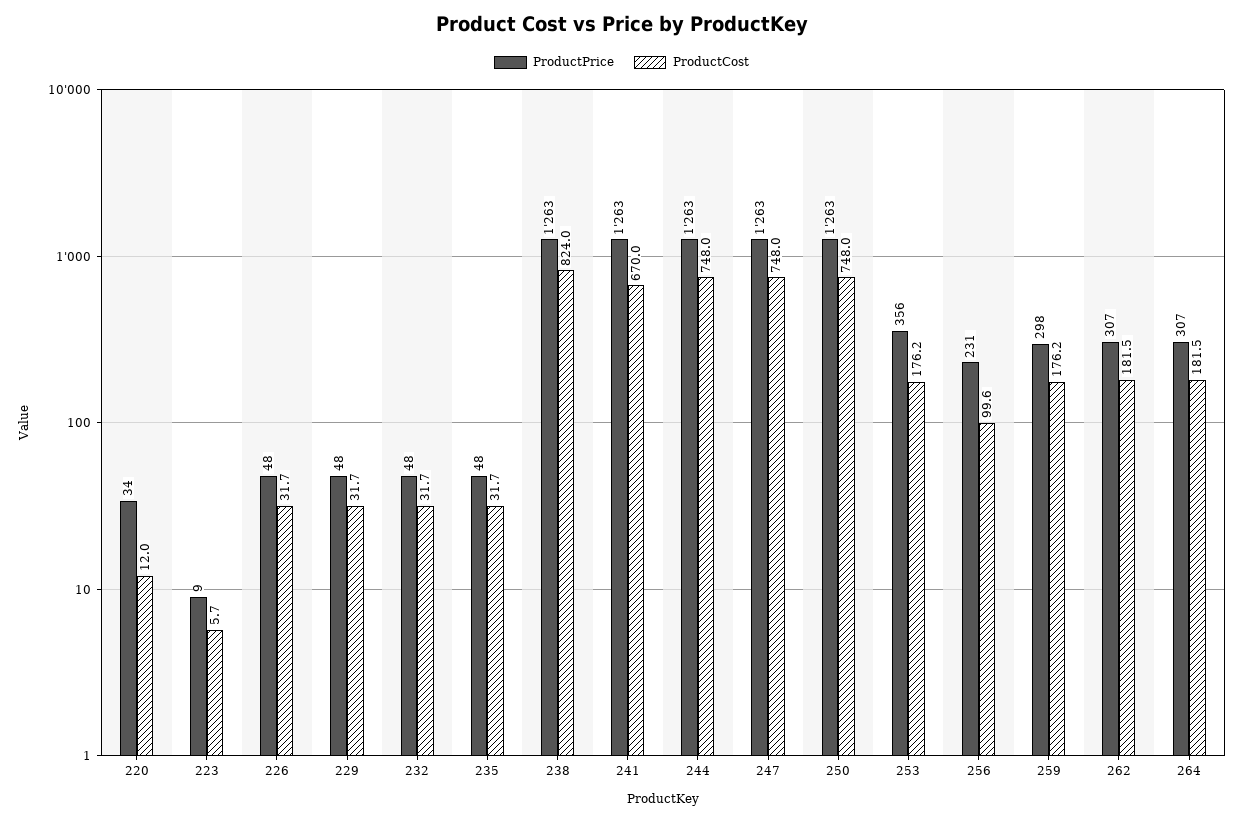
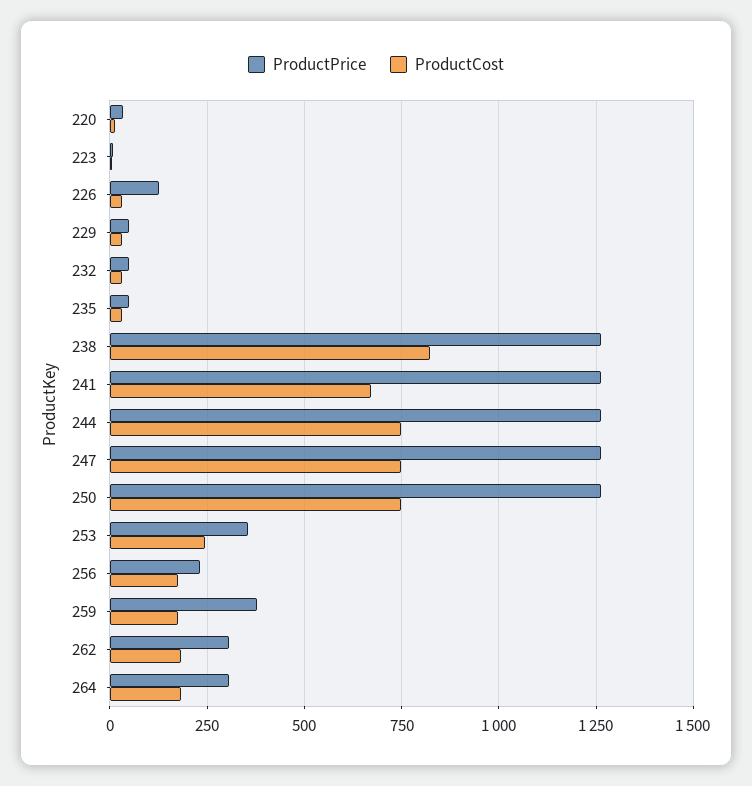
  {
    "ProductPrice": {
      "220": 34,
      "223": 9,
-     "226": 48,
+     "226": 125,
      "229": 48,
      "232": 48,
      "235": 48,
      "238": 1263,
      "241": 1263,
      "244": 1263,
      "247": 1263,
      "250": 1263,
      "253": 356,
      "256": 231,
-     "259": 298,
+     "259": 375,
      "262": 307,
      "264": 307
    },
    "ProductCost": {
      "220": 12,
      "223": 5.7,
      "226": 31.7,
      "229": 31.7,
      "232": 31.7,
      "235": 31.7,
      "238": 824,
      "241": 670,
      "244": 748,
      "247": 748,
      "250": 748,
-     "253": 176.2,
+     "253": 250,
-     "256": 99.6,
+     "256": 175,
      "259": 176.2,
      "262": 181.5,
      "264": 181.5
    }
  }

